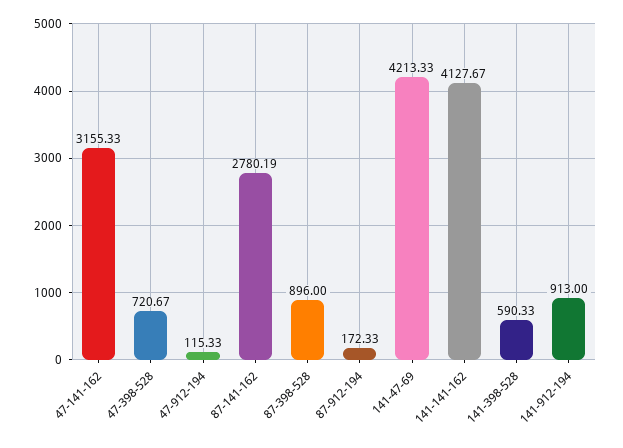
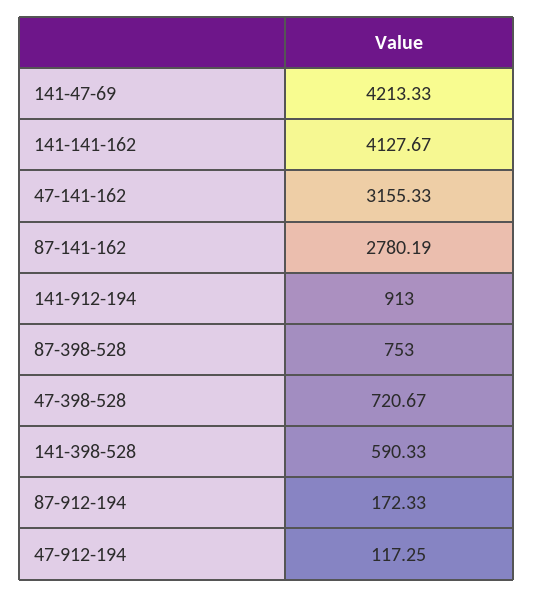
  {
    "47-141-162": 3155.33,
    "47-398-528": 720.67,
-   "47-912-194": 115.33,
+   "47-912-194": 117.25,
    "87-141-162": 2780.19,
-   "87-398-528": 896,
+   "87-398-528": 753,
    "87-912-194": 172.33,
    "141-47-69": 4213.33,
    "141-141-162": 4127.67,
    "141-398-528": 590.33,
    "141-912-194": 913
  }

